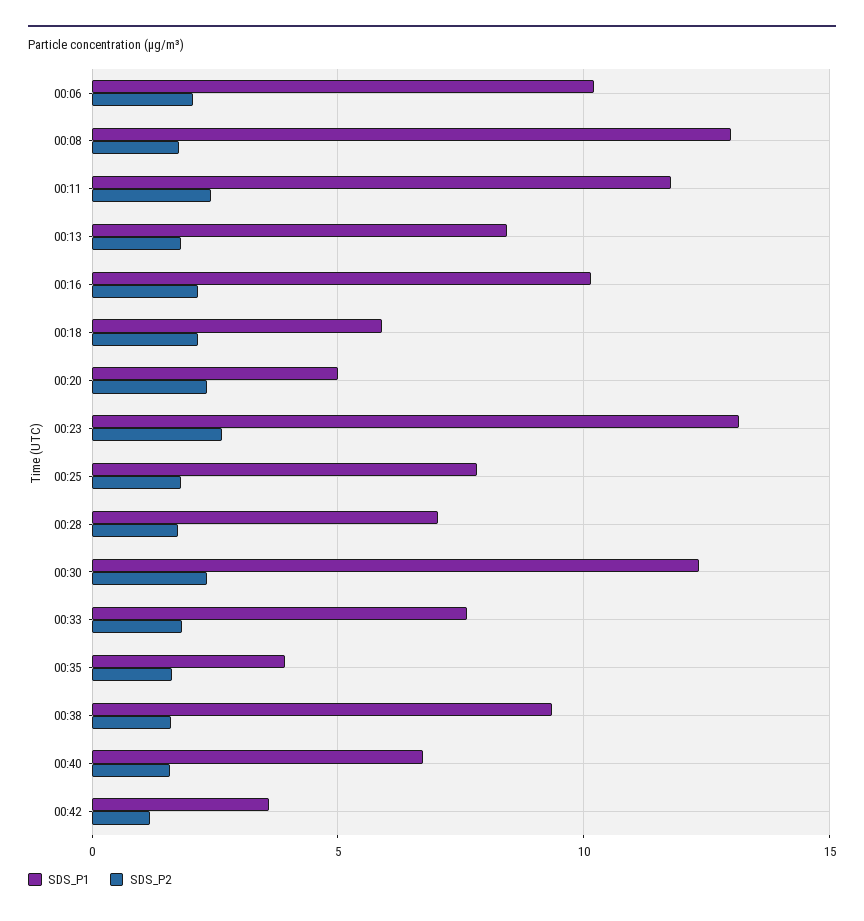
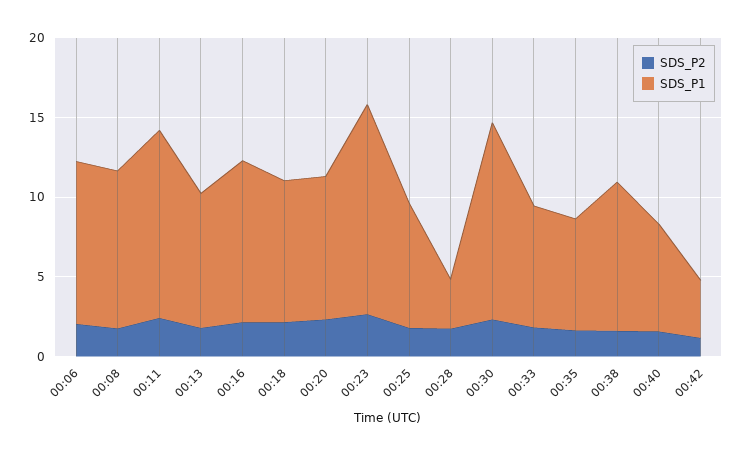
  {
    "SDS_P1": {
      "00:06": 10,
-     "00:08": 13,
+     "00:08": 10,
      "00:11": 12,
      "00:13": 8.5,
      "00:16": 10,
-     "00:18": 6,
+     "00:18": 9,
-     "00:20": 5,
+     "00:20": 9,
      "00:23": 13,
      "00:25": 8,
-     "00:28": 7,
+     "00:28": 3,
      "00:30": 12.5,
      "00:33": 7.5,
-     "00:35": 4,
+     "00:35": 7,
      "00:38": 9.5,
      "00:40": 6.5,
      "00:42": 3.5
    },
    "SDS_P2": {
      "00:06": 2,
      "00:08": 2,
      "00:11": 2.5,
      "00:13": 2,
      "00:16": 2,
      "00:18": 2,
      "00:20": 2.5,
      "00:23": 2.5,
      "00:25": 2,
      "00:28": 2,
      "00:30": 2.5,
      "00:33": 2,
      "00:35": 1.5,
      "00:38": 1.5,
      "00:40": 1.5,
      "00:42": 1
    }
  }

